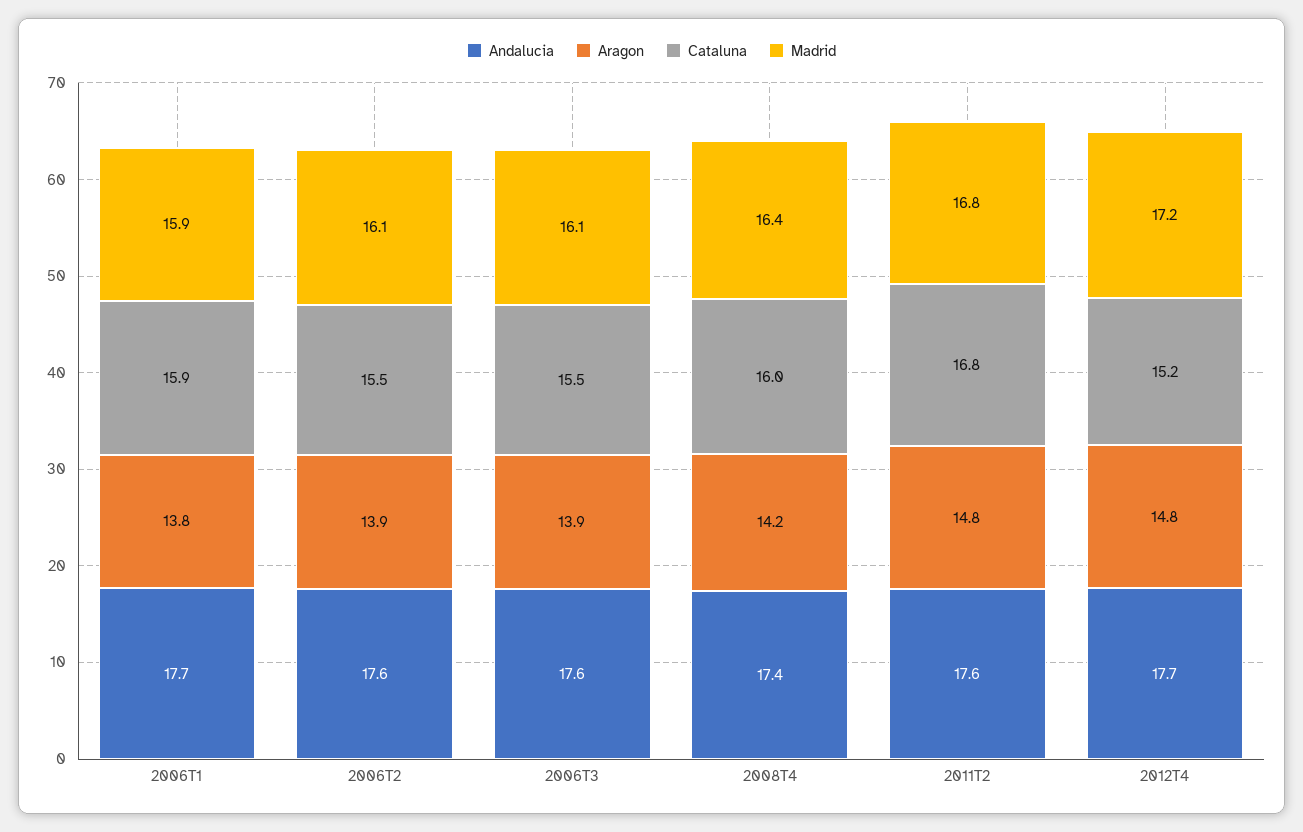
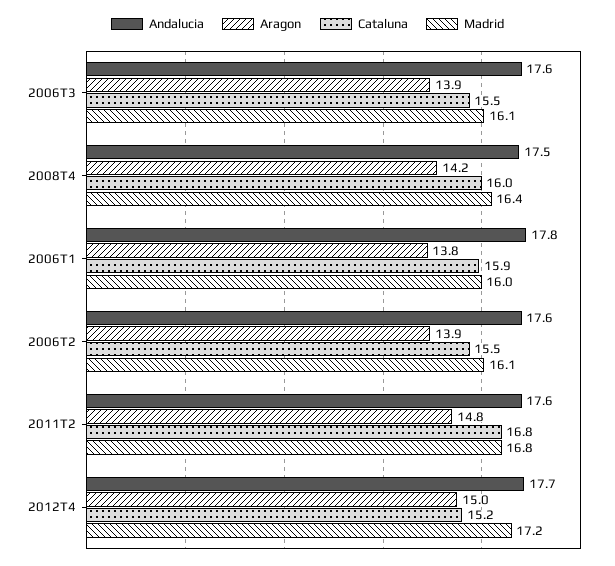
  {
    "Andalucia": {
-     "2006T1": 17.7,
+     "2006T1": 17.8,
      "2006T2": 17.6,
      "2006T3": 17.6,
-     "2008T4": 17.4,
+     "2008T4": 17.5,
      "2011T2": 17.6,
      "2012T4": 17.7
    },
    "Aragon": {
      "2006T1": 13.8,
      "2006T2": 13.9,
      "2006T3": 13.9,
      "2008T4": 14.2,
      "2011T2": 14.8,
-     "2012T4": 14.8
+     "2012T4": 15
    },
    "Cataluna": {
      "2006T1": 15.9,
      "2006T2": 15.5,
      "2006T3": 15.5,
      "2008T4": 16,
      "2011T2": 16.8,
      "2012T4": 15.2
    },
    "Madrid": {
-     "2006T1": 15.9,
+     "2006T1": 16,
      "2006T2": 16.1,
      "2006T3": 16.1,
      "2008T4": 16.4,
      "2011T2": 16.8,
      "2012T4": 17.2
    }
  }

